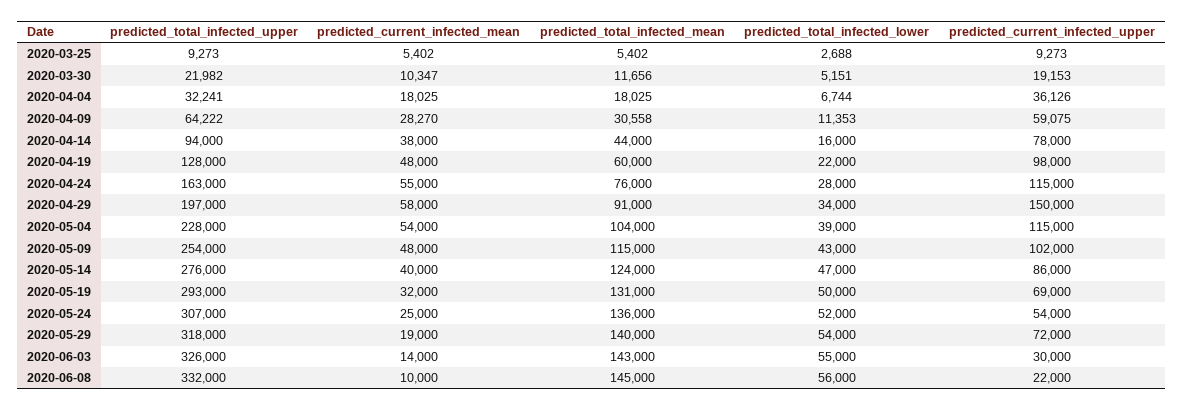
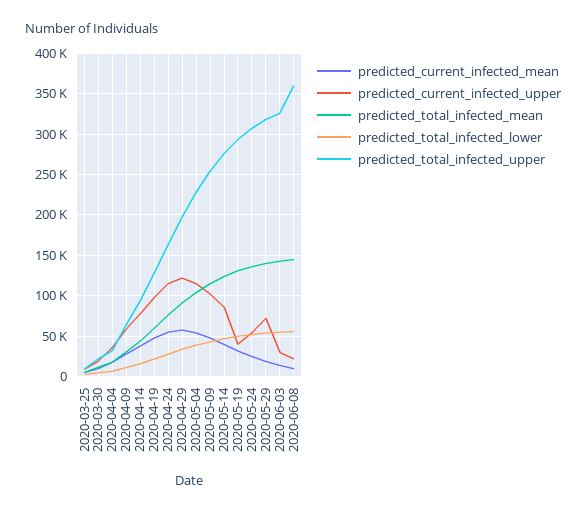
  {
    "predicted_total_infected_upper": {
      "2020-03-25": 9273,
      "2020-03-30": 21982,
      "2020-04-04": 32241,
      "2020-04-09": 64222,
      "2020-04-14": 94000,
      "2020-04-19": 128000,
      "2020-04-24": 163000,
      "2020-04-29": 197000,
      "2020-05-04": 228000,
      "2020-05-09": 254000,
      "2020-05-14": 276000,
      "2020-05-19": 293000,
      "2020-05-24": 307000,
      "2020-05-29": 318000,
      "2020-06-03": 326000,
-     "2020-06-08": 332000
+     "2020-06-08": 360000
    },
    "predicted_current_infected_mean": {
      "2020-03-25": 5402,
      "2020-03-30": 10347,
      "2020-04-04": 18025,
      "2020-04-09": 28270,
      "2020-04-14": 38000,
      "2020-04-19": 48000,
      "2020-04-24": 55000,
      "2020-04-29": 58000,
      "2020-05-04": 54000,
      "2020-05-09": 48000,
      "2020-05-14": 40000,
      "2020-05-19": 32000,
      "2020-05-24": 25000,
      "2020-05-29": 19000,
      "2020-06-03": 14000,
      "2020-06-08": 10000
    },
    "predicted_total_infected_mean": {
      "2020-03-25": 5402,
      "2020-03-30": 11656,
      "2020-04-04": 18025,
      "2020-04-09": 30558,
      "2020-04-14": 44000,
      "2020-04-19": 60000,
      "2020-04-24": 76000,
      "2020-04-29": 91000,
      "2020-05-04": 104000,
      "2020-05-09": 115000,
      "2020-05-14": 124000,
      "2020-05-19": 131000,
      "2020-05-24": 136000,
      "2020-05-29": 140000,
      "2020-06-03": 143000,
      "2020-06-08": 145000
    },
    "predicted_total_infected_lower": {
      "2020-03-25": 2688,
      "2020-03-30": 5151,
      "2020-04-04": 6744,
      "2020-04-09": 11353,
      "2020-04-14": 16000,
      "2020-04-19": 22000,
      "2020-04-24": 28000,
      "2020-04-29": 34000,
      "2020-05-04": 39000,
      "2020-05-09": 43000,
      "2020-05-14": 47000,
      "2020-05-19": 50000,
      "2020-05-24": 52000,
      "2020-05-29": 54000,
      "2020-06-03": 55000,
      "2020-06-08": 56000
    },
    "predicted_current_infected_upper": {
      "2020-03-25": 9273,
      "2020-03-30": 19153,
      "2020-04-04": 36126,
      "2020-04-09": 59075,
      "2020-04-14": 78000,
      "2020-04-19": 98000,
      "2020-04-24": 115000,
-     "2020-04-29": 150000,
+     "2020-04-29": 120000,
      "2020-05-04": 115000,
      "2020-05-09": 102000,
      "2020-05-14": 86000,
-     "2020-05-19": 69000,
+     "2020-05-19": 40000,
      "2020-05-24": 54000,
      "2020-05-29": 72000,
      "2020-06-03": 30000,
      "2020-06-08": 22000
    }
  }

